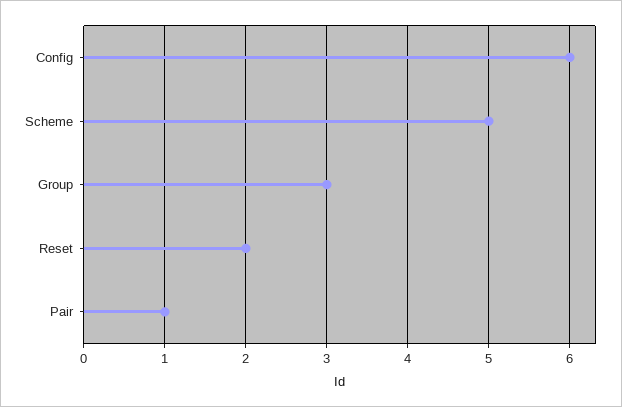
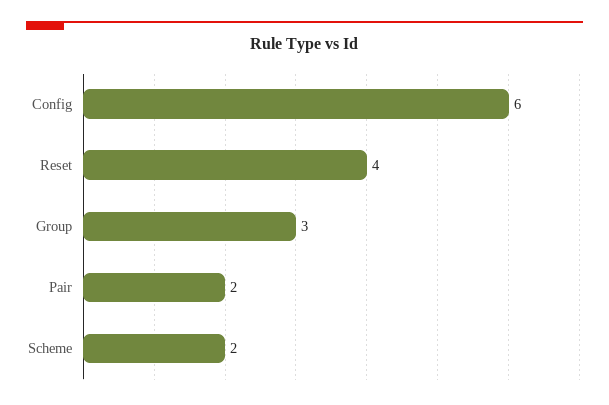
  {
    "Config": 6,
-   "Scheme": 5,
+   "Scheme": 2,
    "Group": 3,
-   "Reset": 2,
+   "Reset": 4,
-   "Pair": 1
+   "Pair": 2
  }

